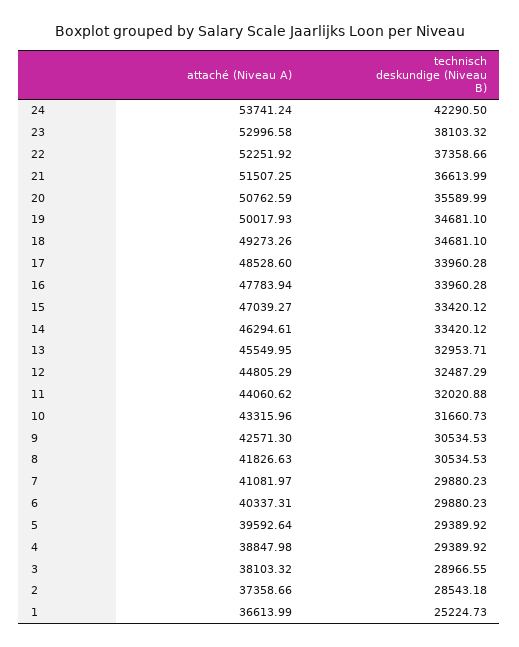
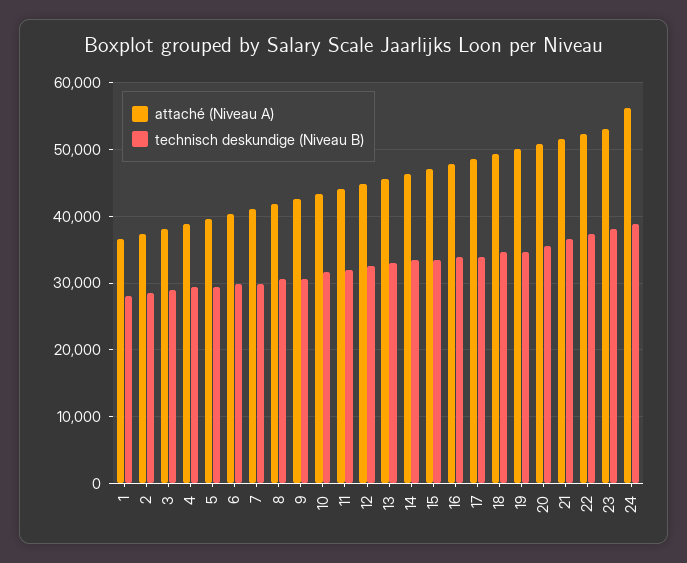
  {
    "attaché (Niveau A)": {
-     "24": 53741.24,
+     "24": 56000,
      "23": 52996.58,
      "22": 52251.92,
      "21": 51507.25,
      "20": 50762.59,
      "19": 50017.93,
      "18": 49273.26,
      "17": 48528.6,
      "16": 47783.94,
      "15": 47039.27,
      "14": 46294.61,
      "13": 45549.95,
      "12": 44805.29,
      "11": 44060.62,
      "10": 43315.96,
      "9": 42571.3,
      "8": 41826.63,
      "7": 41081.97,
      "6": 40337.31,
      "5": 39592.64,
      "4": 38847.98,
      "3": 38103.32,
      "2": 37358.66,
      "1": 36613.99
    },
    "technisch deskundige (Niveau B)": {
-     "24": 42290.5,
+     "24": 39000,
      "23": 38103.32,
      "22": 37358.66,
      "21": 36613.99,
      "20": 35589.99,
      "19": 34681.1,
      "18": 34681.1,
      "17": 33960.28,
      "16": 33960.28,
      "15": 33420.12,
      "14": 33420.12,
      "13": 32953.71,
      "12": 32487.29,
      "11": 32020.88,
      "10": 31660.73,
      "9": 30534.53,
      "8": 30534.53,
      "7": 29880.23,
      "6": 29880.23,
      "5": 29389.92,
      "4": 29389.92,
      "3": 28966.55,
      "2": 28543.18,
-     "1": 25224.73
+     "1": 28000
    }
  }

